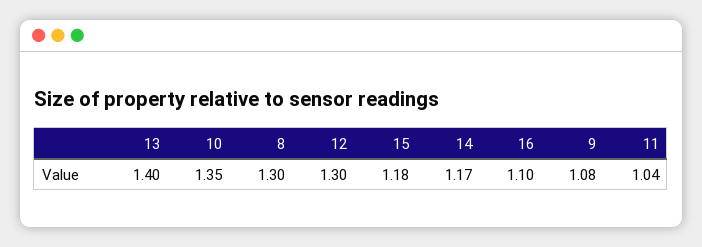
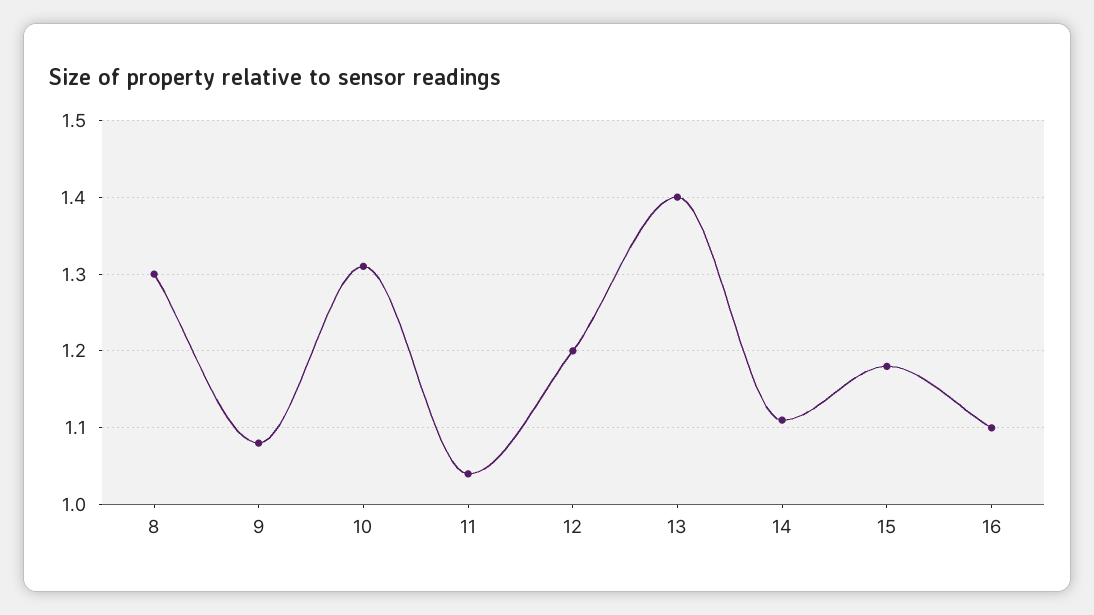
  {
    "13": 1.4,
-   "10": 1.35,
+   "10": 1.31,
    "8": 1.3,
-   "12": 1.3,
+   "12": 1.2,
    "15": 1.18,
-   "14": 1.17,
+   "14": 1.11,
    "16": 1.1,
    "9": 1.08,
    "11": 1.04
  }

